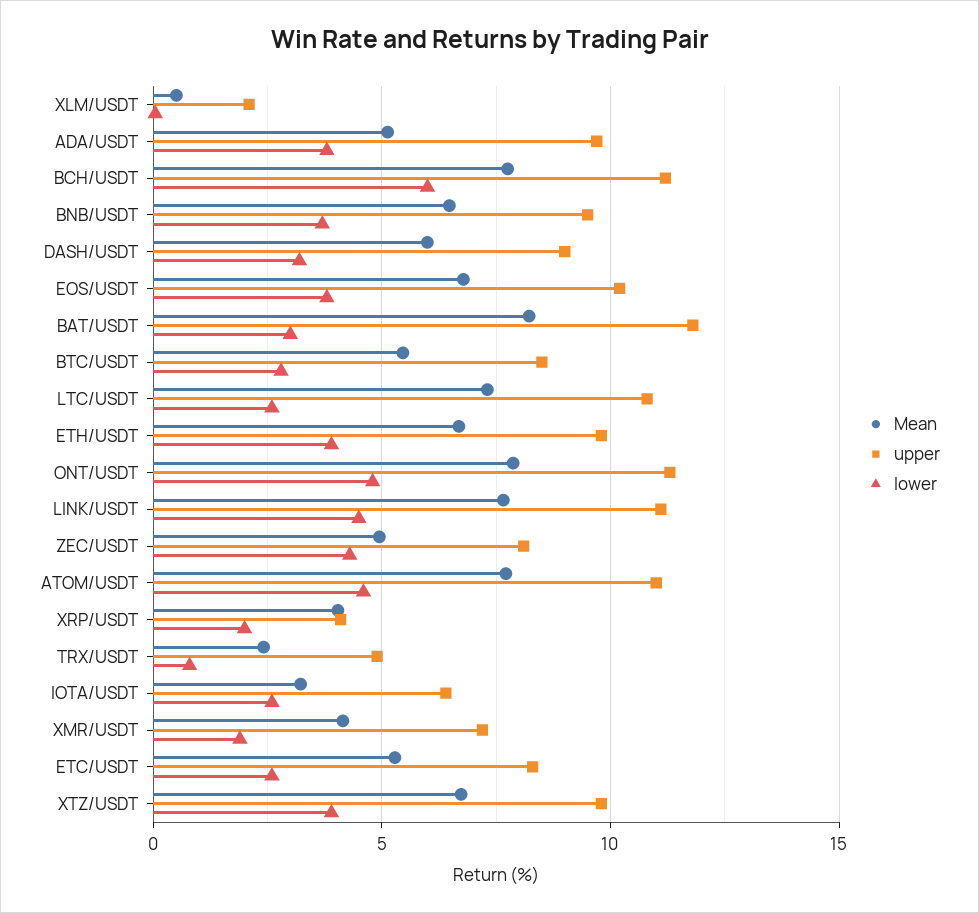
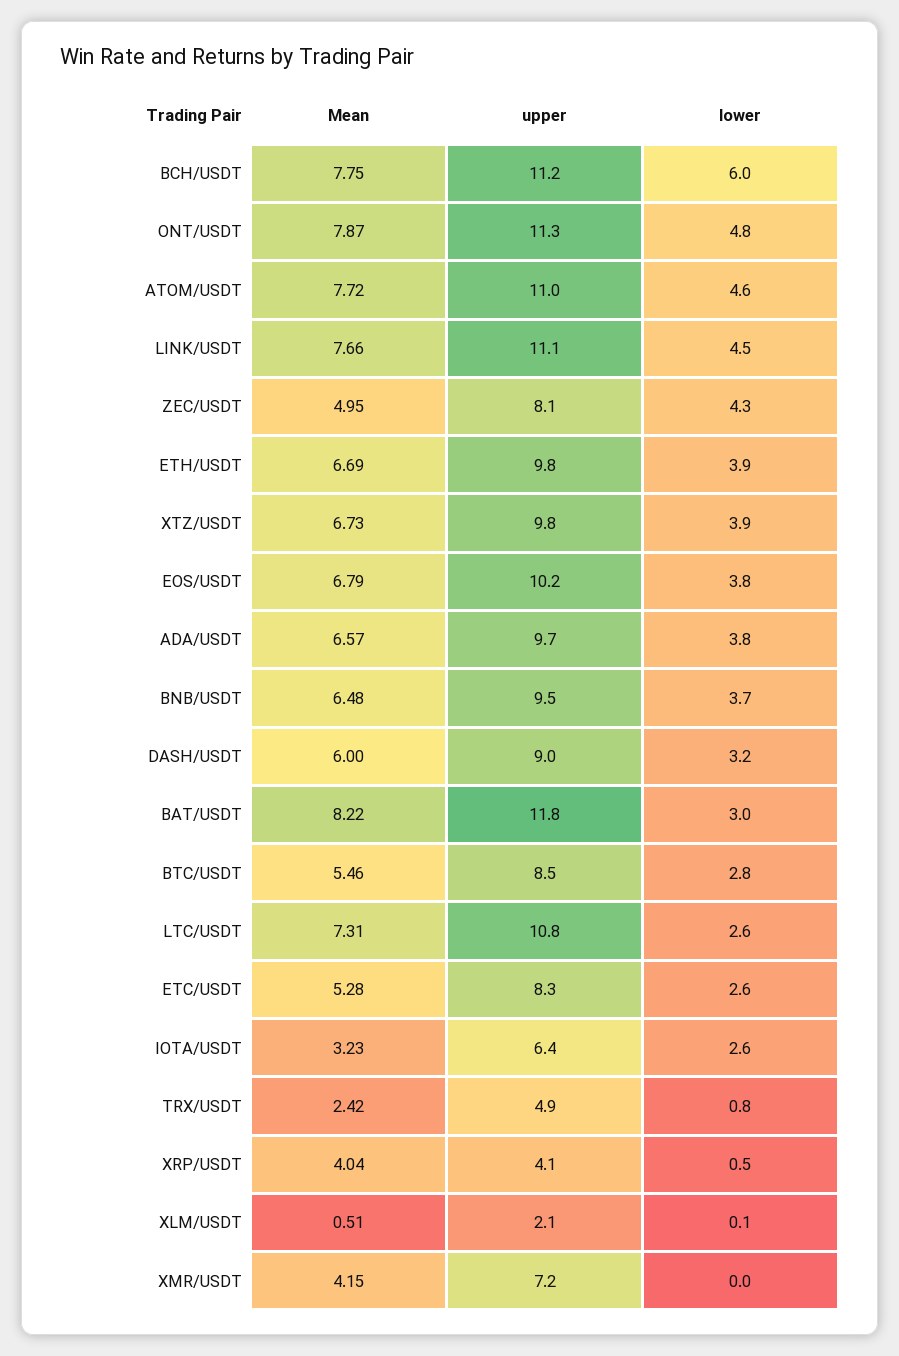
  {
    "Mean": {
      "XLM/USDT": 0.51,
-     "ADA/USDT": 5,
+     "ADA/USDT": 6.57,
      "BCH/USDT": 7.75,
      "BNB/USDT": 6.48,
      "DASH/USDT": 6,
      "EOS/USDT": 6.79,
      "BAT/USDT": 8.22,
      "BTC/USDT": 5.46,
      "LTC/USDT": 7.31,
      "ETH/USDT": 6.69,
      "ONT/USDT": 7.87,
      "LINK/USDT": 7.66,
      "ZEC/USDT": 4.95,
      "ATOM/USDT": 7.72,
      "XRP/USDT": 4.04,
      "TRX/USDT": 2.42,
      "IOTA/USDT": 3.23,
      "XMR/USDT": 4.15,
      "ETC/USDT": 5.28,
      "XTZ/USDT": 6.73
    },
    "upper": {
      "XLM/USDT": 2.1,
      "ADA/USDT": 9.7,
      "BCH/USDT": 11.2,
      "BNB/USDT": 9.5,
      "DASH/USDT": 9,
      "EOS/USDT": 10.2,
      "BAT/USDT": 11.8,
      "BTC/USDT": 8.5,
      "LTC/USDT": 10.8,
      "ETH/USDT": 9.8,
      "ONT/USDT": 11.3,
      "LINK/USDT": 11.1,
      "ZEC/USDT": 8.1,
      "ATOM/USDT": 11,
      "XRP/USDT": 4.1,
      "TRX/USDT": 4.9,
      "IOTA/USDT": 6.4,
      "XMR/USDT": 7.2,
      "ETC/USDT": 8.3,
      "XTZ/USDT": 9.8
    },
    "lower": {
      "XLM/USDT": 0.1,
      "ADA/USDT": 3.8,
      "BCH/USDT": 6,
      "BNB/USDT": 3.7,
      "DASH/USDT": 3.2,
      "EOS/USDT": 3.8,
      "BAT/USDT": 3,
      "BTC/USDT": 2.8,
      "LTC/USDT": 2.6,
      "ETH/USDT": 3.9,
      "ONT/USDT": 4.8,
      "LINK/USDT": 4.5,
      "ZEC/USDT": 4.3,
      "ATOM/USDT": 4.6,
-     "XRP/USDT": 2,
+     "XRP/USDT": 0.5,
      "TRX/USDT": 0.8,
      "IOTA/USDT": 2.6,
-     "XMR/USDT": 2,
+     "XMR/USDT": 0,
      "ETC/USDT": 2.6,
      "XTZ/USDT": 3.9
    }
  }

